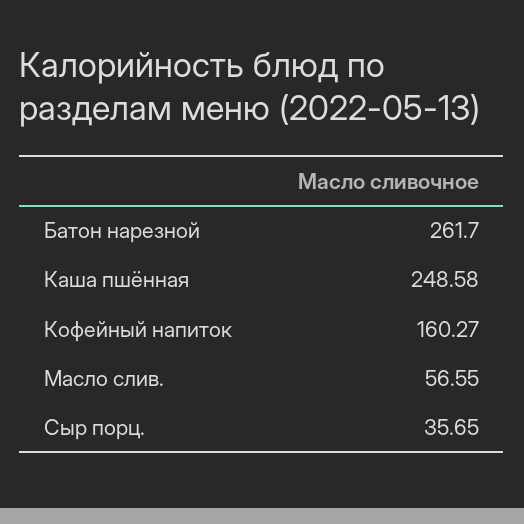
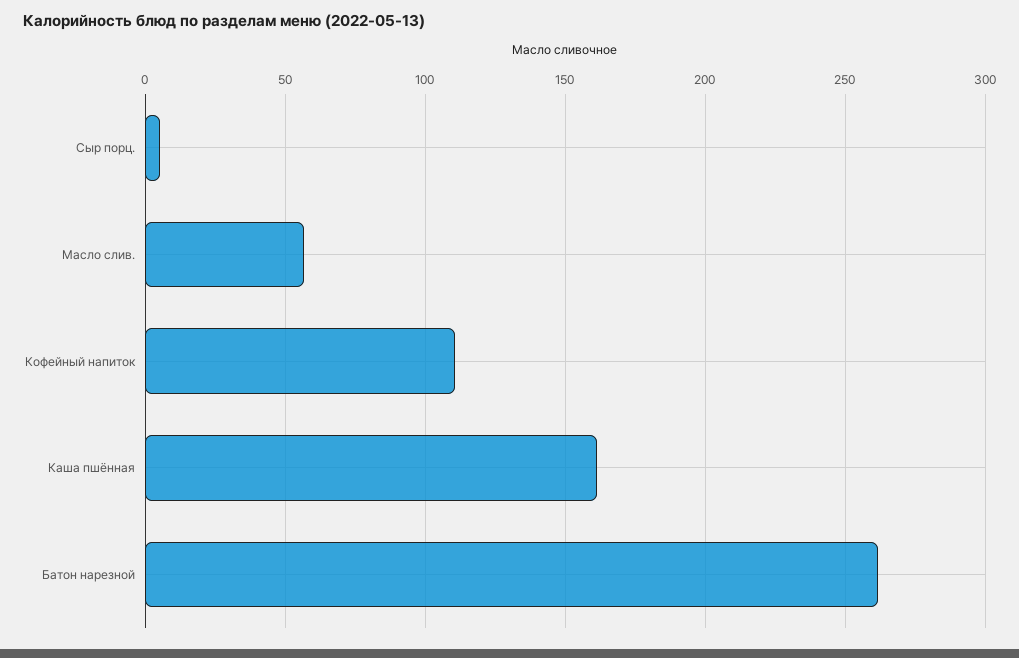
  {
    "Батон нарезной": 261.7,
-   "Каша пшённая": 248.58,
+   "Каша пшённая": 160,
-   "Кофейный напиток": 160.27,
+   "Кофейный напиток": 110,
    "Масло слив.": 56.55,
-   "Сыр порц.": 35.65
+   "Сыр порц.": 5
  }

